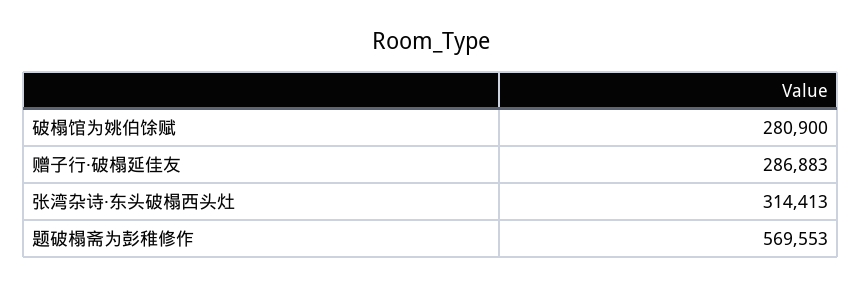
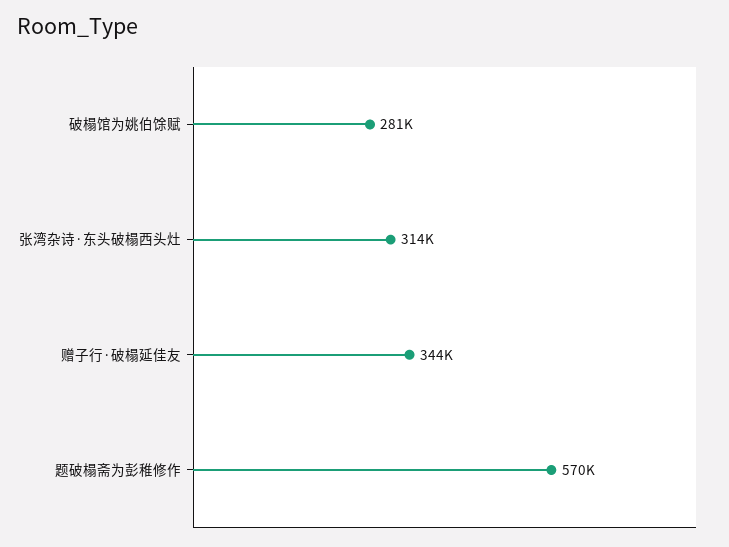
  {
    "破榻馆为姚伯馀赋": 280900,
-   "赠子行·破榻延佳友": 286883,
+   "赠子行·破榻延佳友": 344000,
    "张湾杂诗·东头破榻西头灶": 314413,
    "题破榻斋为彭稚修作": 569553
  }

